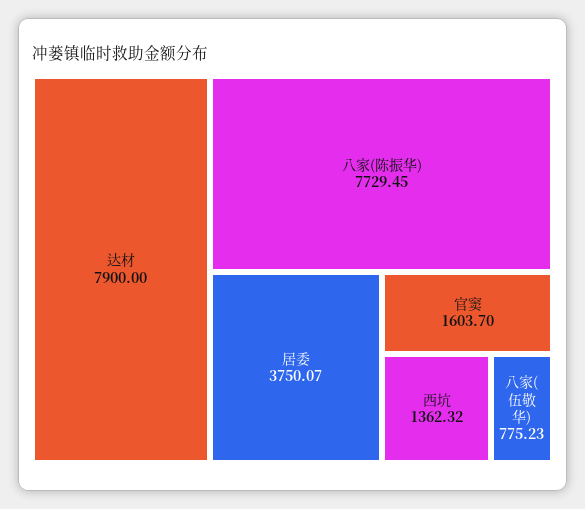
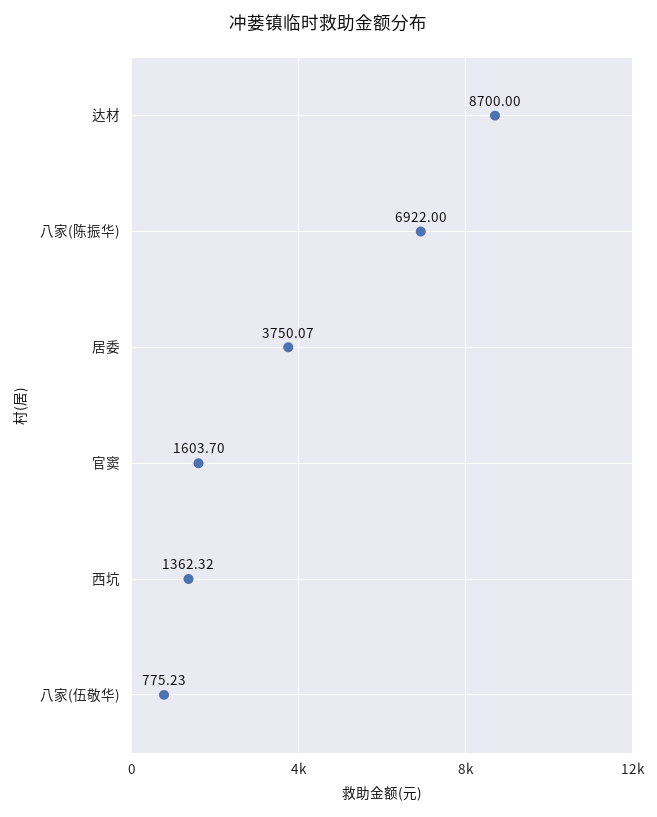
  {
-   "达材": 7900,
+   "达材": 8700,
-   "八家(陈振华)": 7729.45,
+   "八家(陈振华)": 6922,
    "居委": 3750.07,
    "官窦": 1603.7,
    "西坑": 1362.32,
    "八家(伍敬华)": 775.23
  }

